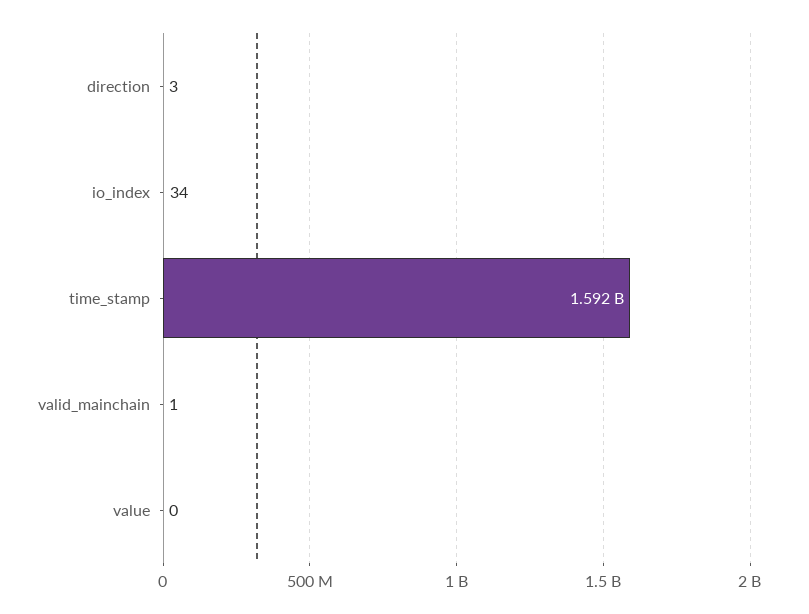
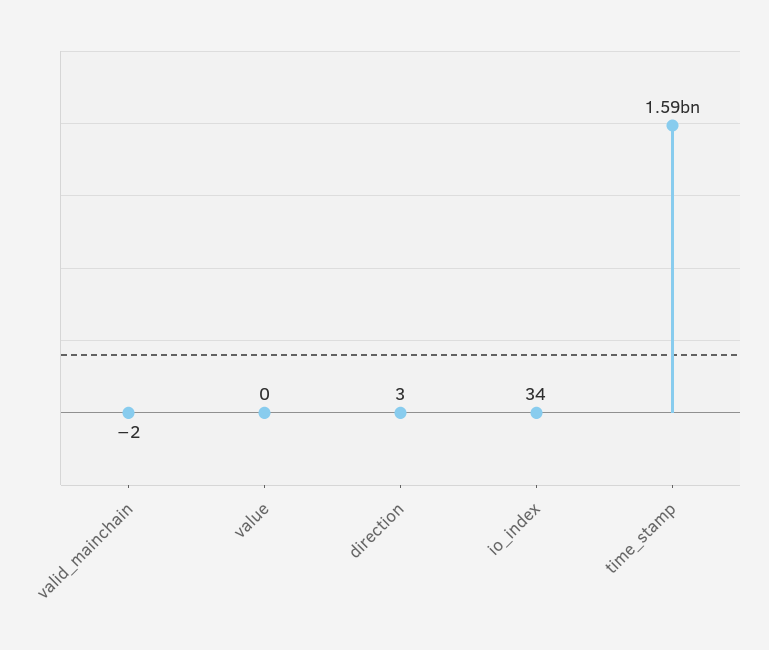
  {
    "direction": 3,
    "io_index": 34,
    "time_stamp": 1592000000,
-   "valid_mainchain": 1,
+   "valid_mainchain": -2,
    "value": 0
  }

